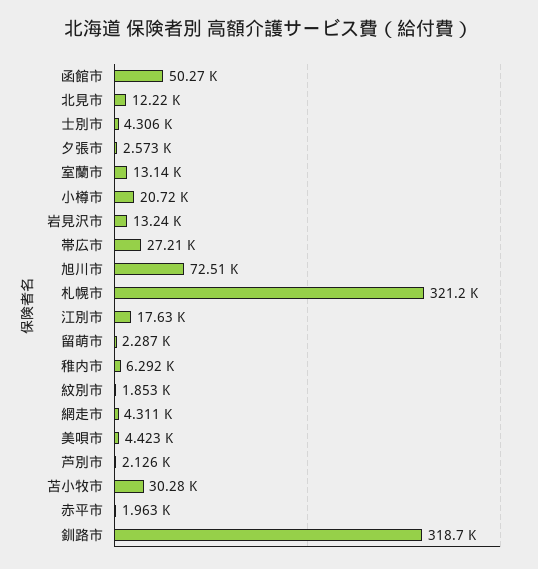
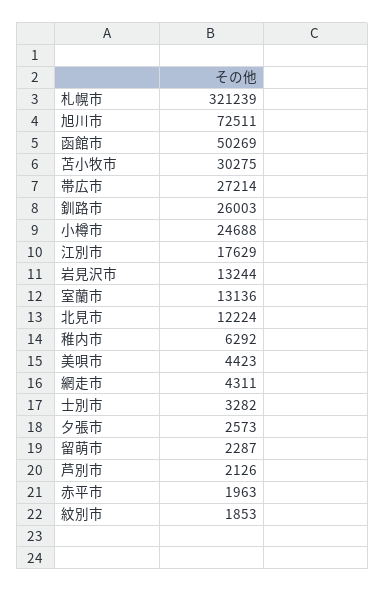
  {
    "函館市": 50269,
    "北見市": 12224,
-   "士別市": 4306,
+   "士別市": 3282,
    "夕張市": 2573,
    "室蘭市": 13136,
-   "小樽市": 20720,
+   "小樽市": 24688,
    "岩見沢市": 13244,
    "帯広市": 27214,
    "旭川市": 72511,
    "札幌市": 321239,
    "江別市": 17629,
    "留萌市": 2287,
    "稚内市": 6292,
    "紋別市": 1853,
    "網走市": 4311,
    "美唄市": 4423,
    "芦別市": 2126,
    "苫小牧市": 30275,
    "赤平市": 1963,
-   "釧路市": 318700
+   "釧路市": 26003
  }

